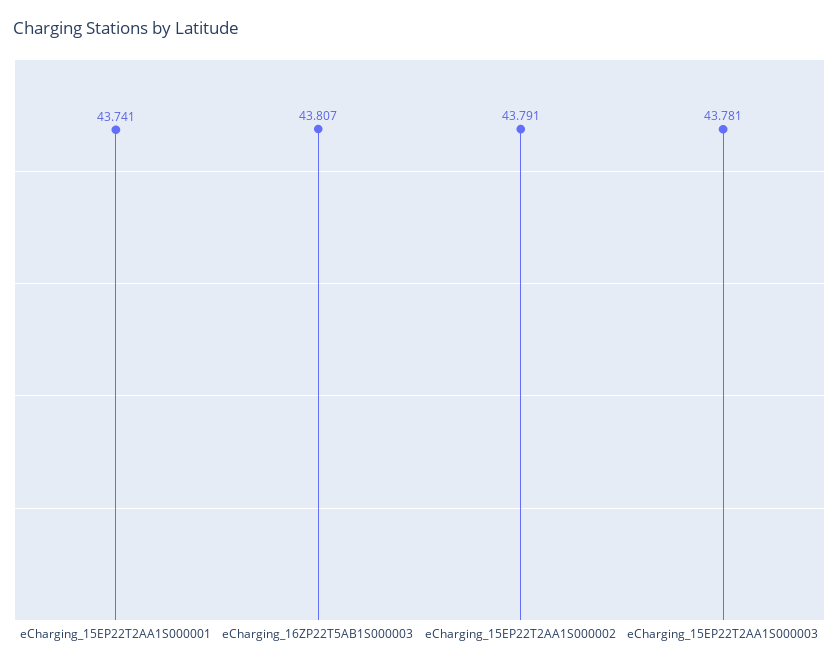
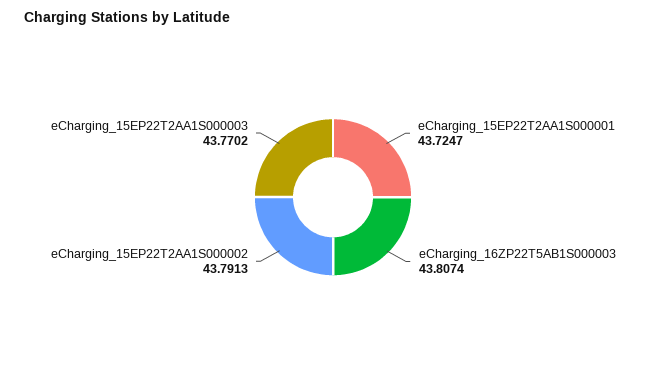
  {
-   "eCharging_15EP22T2AA1S000001": 43.741,
+   "eCharging_15EP22T2AA1S000001": 43.7247,
    "eCharging_16ZP22T5AB1S000003": 43.8074,
    "eCharging_15EP22T2AA1S000002": 43.7913,
-   "eCharging_15EP22T2AA1S000003": 43.781
+   "eCharging_15EP22T2AA1S000003": 43.7702
  }

